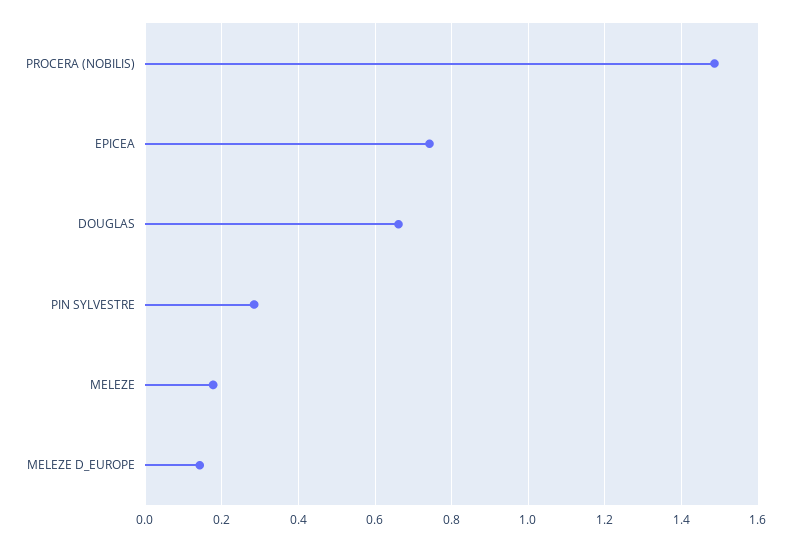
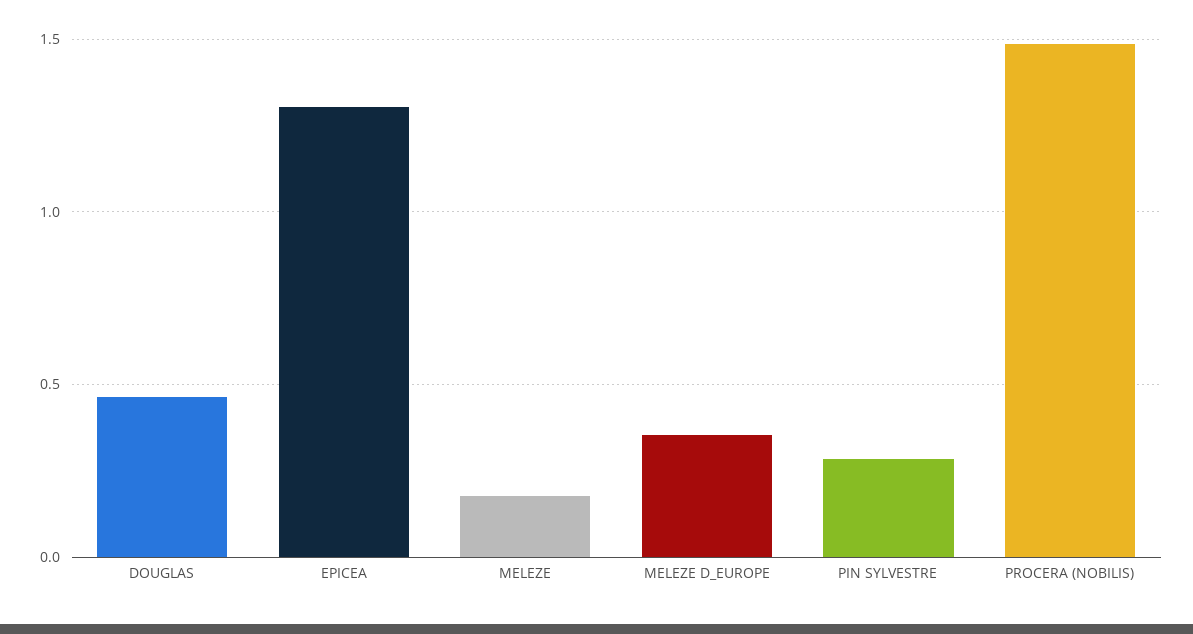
  {
    "PROCERA (NOBILIS)": 1.48,
-   "EPICEA": 0.74,
+   "EPICEA": 1.3,
-   "DOUGLAS": 0.66,
+   "DOUGLAS": 0.45,
    "PIN SYLVESTRE": 0.28,
    "MELEZE": 0.18,
-   "MELEZE D_EUROPE": 0.14
+   "MELEZE D_EUROPE": 0.35
  }

